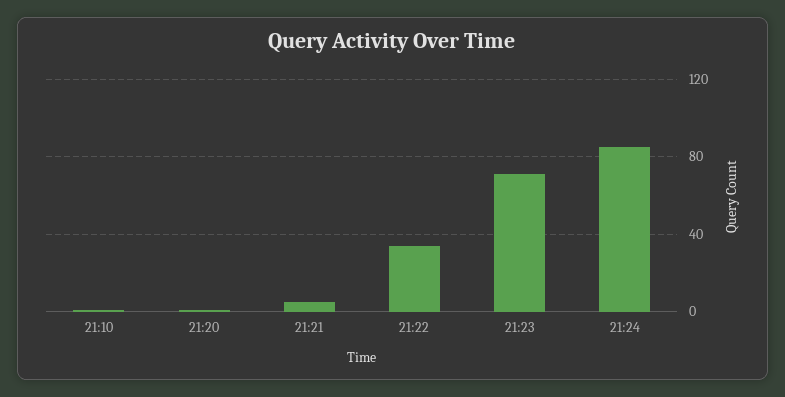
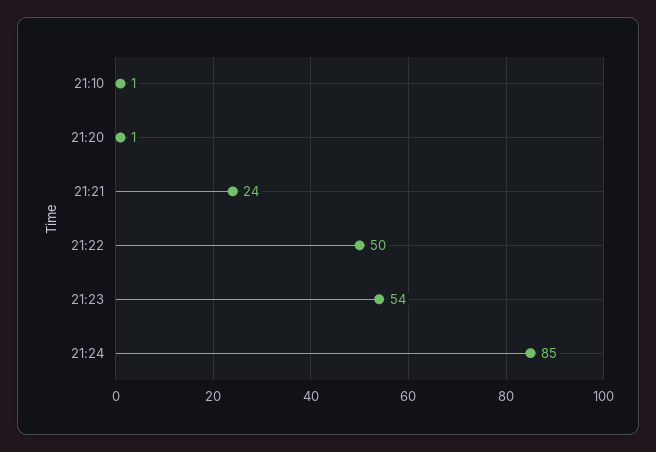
  {
    "21:10": 1,
    "21:20": 1,
-   "21:21": 5,
+   "21:21": 24,
-   "21:22": 35,
+   "21:22": 50,
-   "21:23": 70,
+   "21:23": 54,
    "21:24": 85
  }

